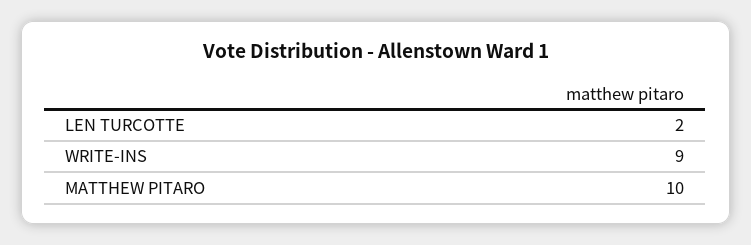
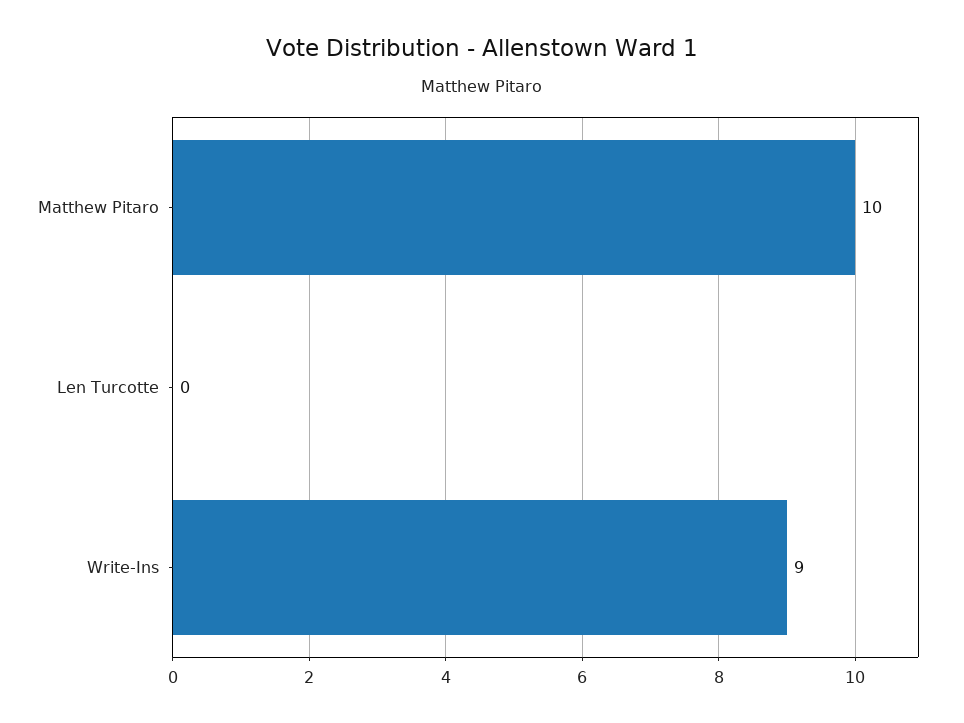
  {
-   "LEN TURCOTTE": 2,
+   "LEN TURCOTTE": 0,
    "WRITE-INS": 9,
    "MATTHEW PITARO": 10
  }

